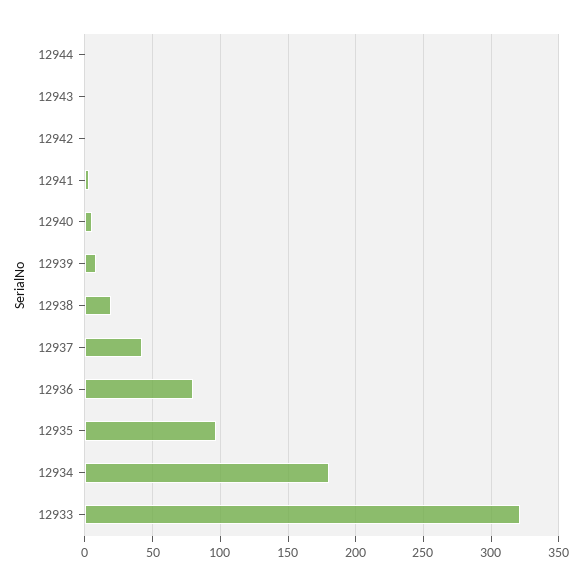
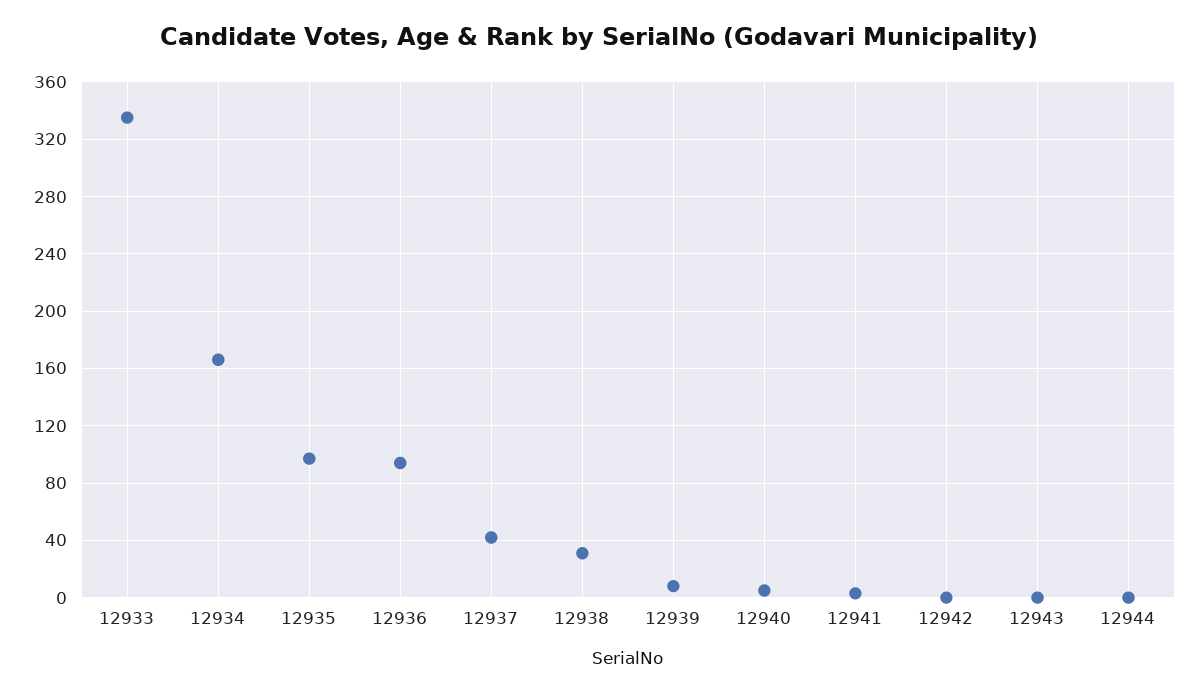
  {
    "12944": 0,
    "12943": 0,
    "12942": 0,
    "12941": 5,
    "12940": 5,
    "12939": 10,
-   "12938": 20,
+   "12938": 30,
    "12937": 40,
-   "12936": 80,
+   "12936": 95,
    "12935": 95,
-   "12934": 180,
+   "12934": 165,
-   "12933": 320
+   "12933": 335
  }

